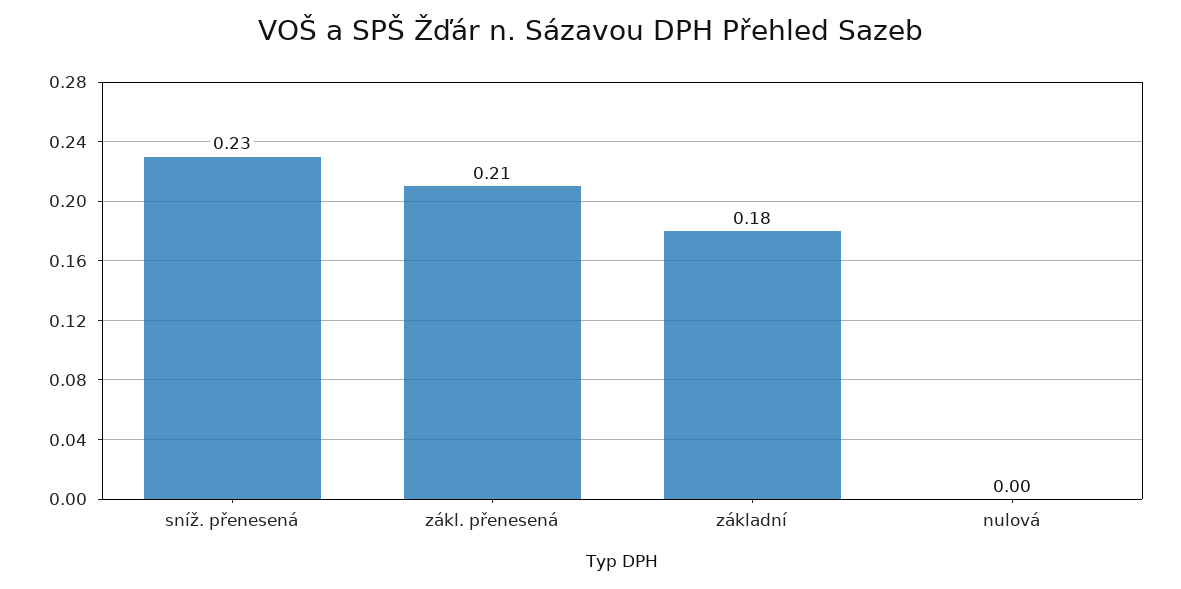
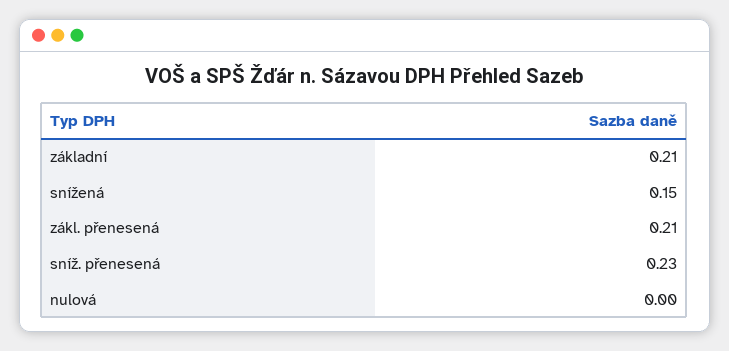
  {
    "sníž. přenesená": 0.23,
    "zákl. přenesená": 0.21,
-   "základní": 0.18,
+   "základní": 0.21,
-   "nulová": 0
+   "nulová": 0,
+   "snížená": 0.15
  }

